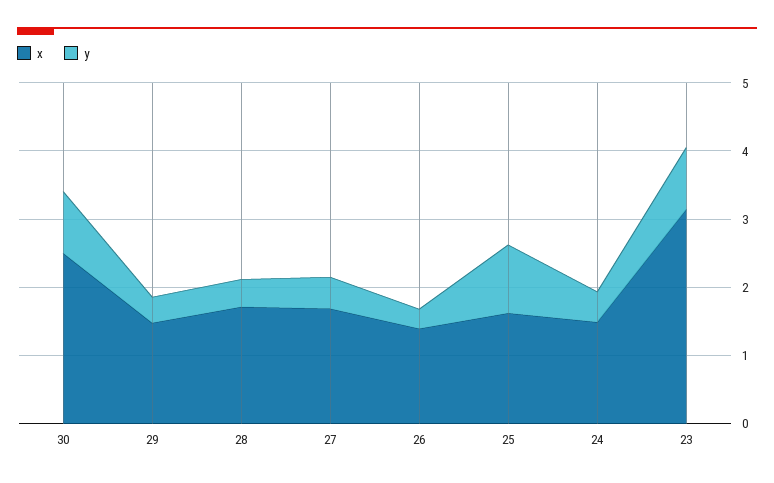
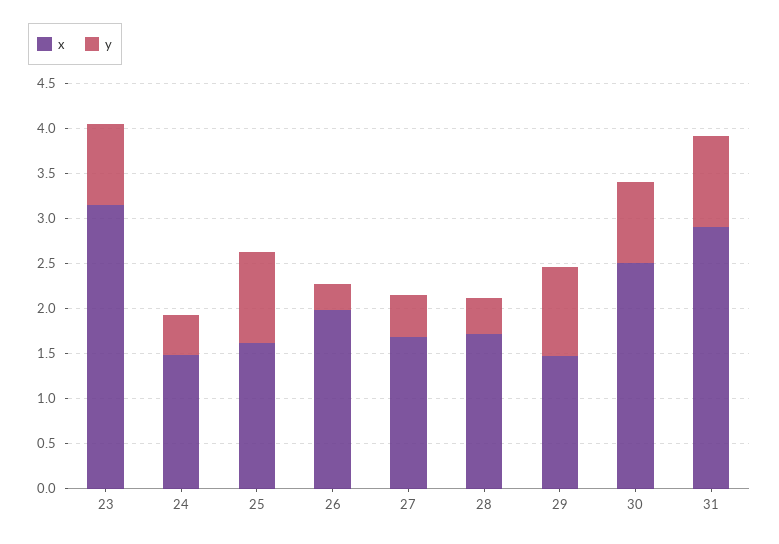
  {
    "x": {
      "30": 2.5,
      "29": 1.5,
      "28": 1.7,
      "27": 1.7,
-     "26": 1.4,
+     "26": 2,
      "25": 1.6,
      "24": 1.5,
-     "23": 3.1
+     "23": 3.1,
+     "31": 2.9
    },
    "y": {
      "30": 0.9,
-     "29": 0.4,
+     "29": 1,
      "28": 0.4,
      "27": 0.5,
      "26": 0.3,
      "25": 1,
      "24": 0.4,
-     "23": 0.9
+     "23": 0.9,
+     "31": 1
    }
  }

